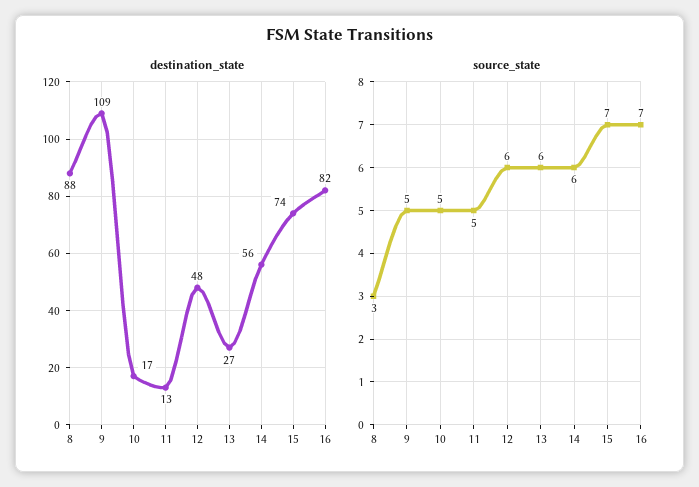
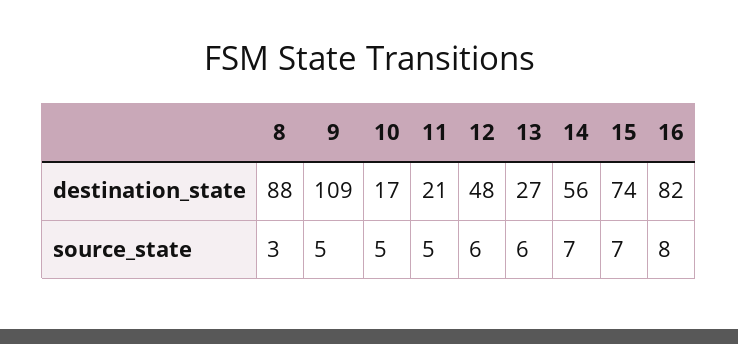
  {
    "destination_state": {
      "8": 88,
      "9": 109,
      "10": 17,
-     "11": 13,
+     "11": 21,
      "12": 48,
      "13": 27,
      "14": 56,
      "15": 74,
      "16": 82
    },
    "source_state": {
      "8": 3,
      "9": 5,
      "10": 5,
      "11": 5,
      "12": 6,
      "13": 6,
-     "14": 6,
+     "14": 7,
      "15": 7,
-     "16": 7
+     "16": 8
    }
  }

